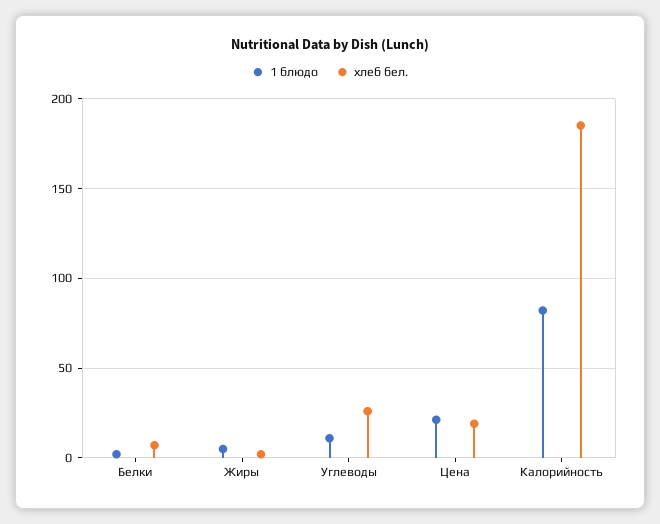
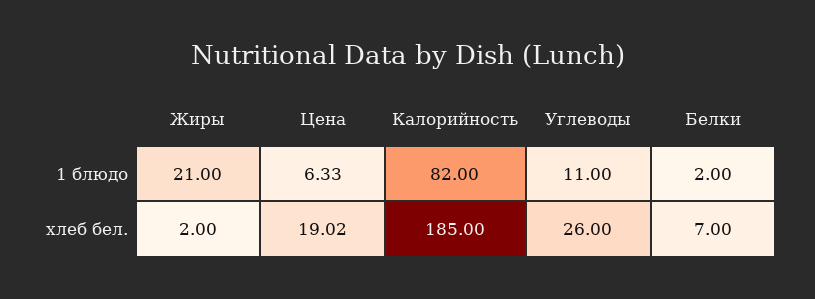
  {
    "1 блюдо": {
      "Белки": 2,
-     "Жиры": 5,
+     "Жиры": 21,
      "Углеводы": 11,
-     "Цена": 20,
+     "Цена": 6.33,
      "Калорийность": 82
    },
    "хлеб бел.": {
      "Белки": 7,
      "Жиры": 2,
      "Углеводы": 26,
      "Цена": 19.02,
      "Калорийность": 185
    }
  }

